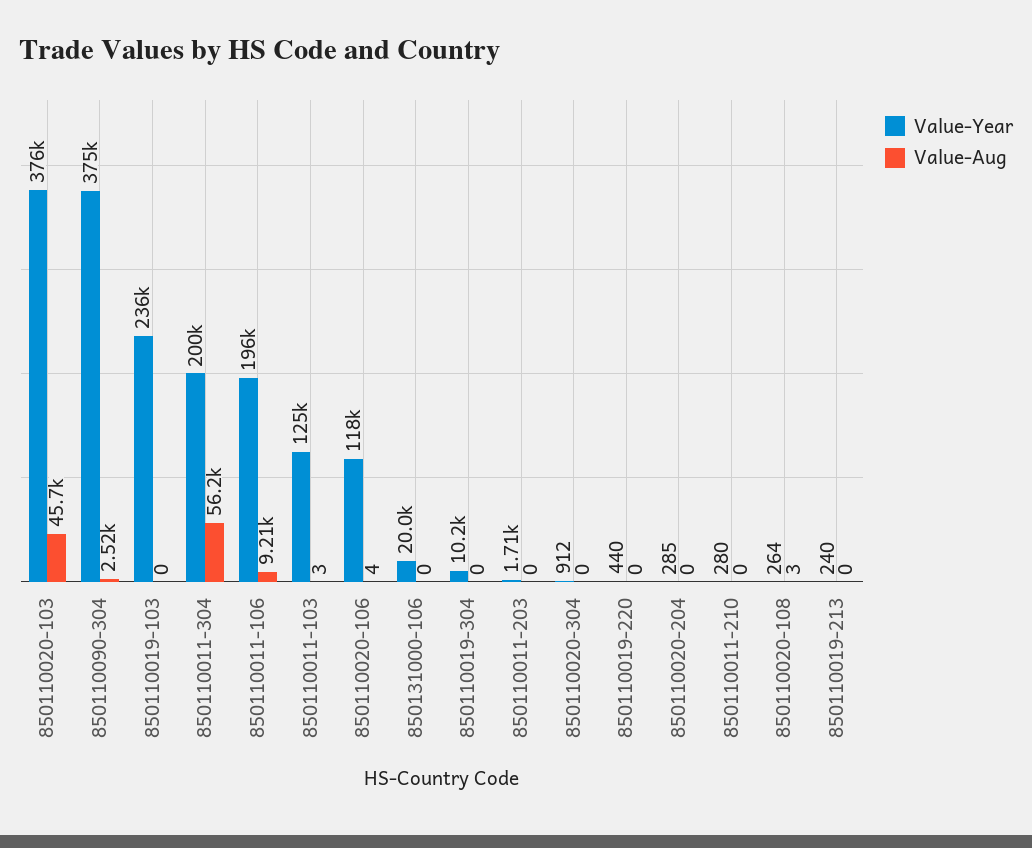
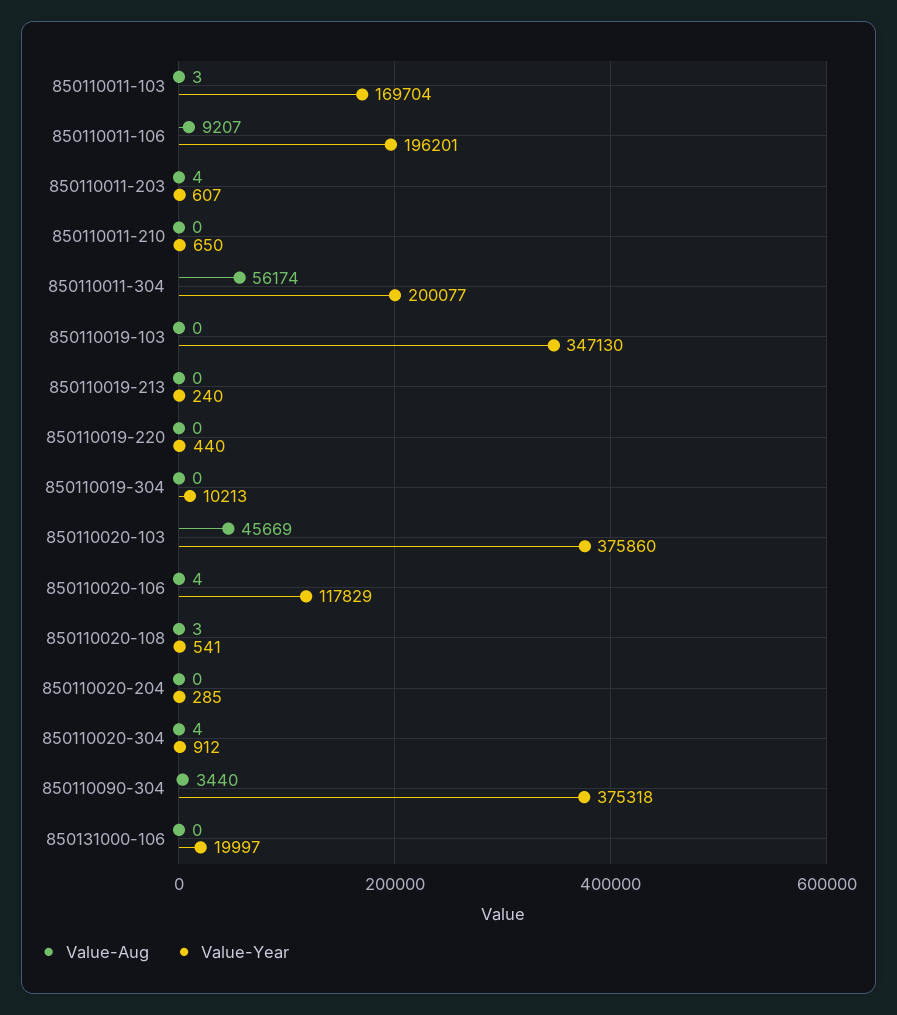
  {
    "Value-Year": {
      "850110020-103": 375860,
      "850110090-304": 375318,
-     "850110019-103": 236000,
+     "850110019-103": 347130,
      "850110011-304": 200077,
      "850110011-106": 196201,
-     "850110011-103": 125000,
+     "850110011-103": 169704,
      "850110020-106": 117829,
      "850131000-106": 19997,
      "850110019-304": 10213,
-     "850110011-203": 1710,
+     "850110011-203": 607,
      "850110020-304": 912,
      "850110019-220": 440,
      "850110020-204": 285,
-     "850110011-210": 280,
+     "850110011-210": 650,
-     "850110020-108": 264,
+     "850110020-108": 541,
      "850110019-213": 240
    },
    "Value-Aug": {
      "850110020-103": 45669,
-     "850110090-304": 2520,
+     "850110090-304": 3440,
      "850110019-103": 0,
      "850110011-304": 56174,
      "850110011-106": 9207,
      "850110011-103": 3,
      "850110020-106": 4,
      "850131000-106": 0,
      "850110019-304": 0,
-     "850110011-203": 0,
+     "850110011-203": 4,
-     "850110020-304": 0,
+     "850110020-304": 4,
      "850110019-220": 0,
      "850110020-204": 0,
      "850110011-210": 0,
      "850110020-108": 3,
      "850110019-213": 0
    }
  }

